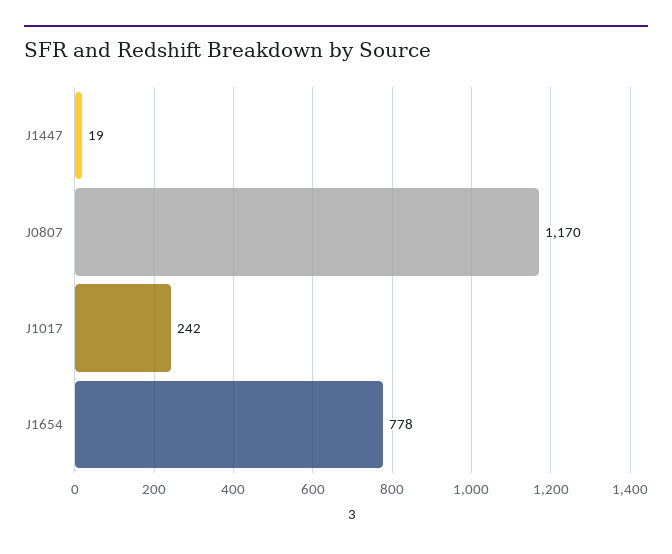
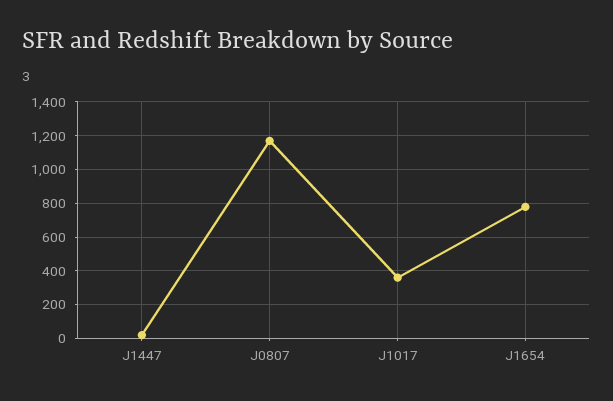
  {
    "J1447": 19,
    "J0807": 1170,
-   "J1017": 242,
+   "J1017": 350,
    "J1654": 778
  }

